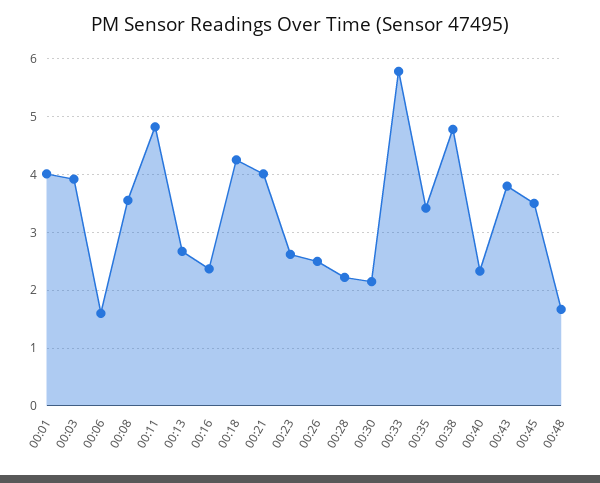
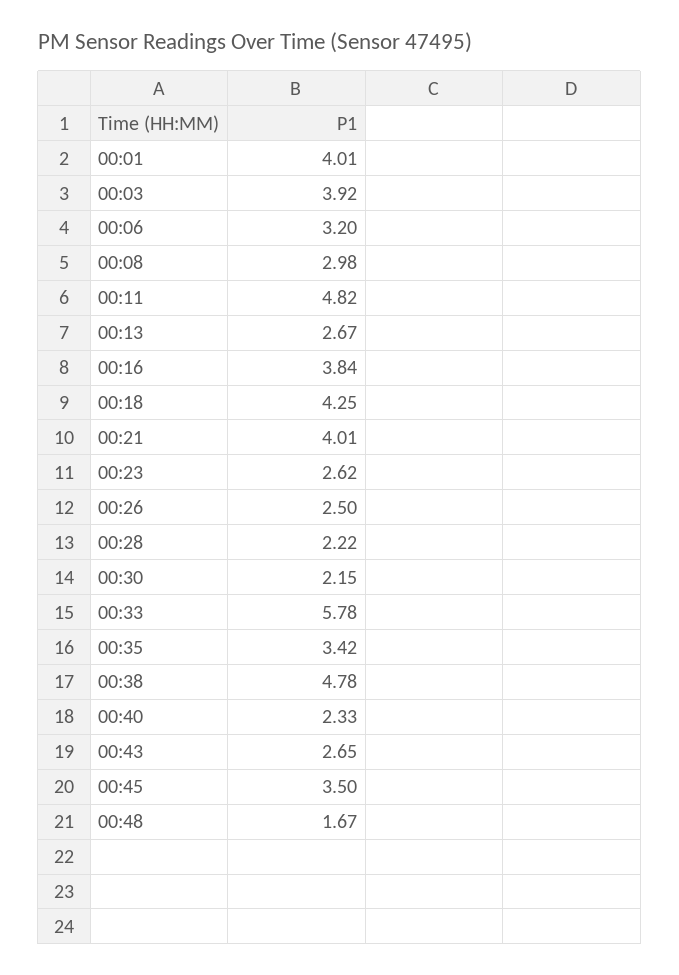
  {
    "00:01": 4.01,
    "00:03": 3.92,
-   "00:06": 1.6,
+   "00:06": 3.2,
-   "00:08": 3.6,
+   "00:08": 2.98,
    "00:11": 4.82,
    "00:13": 2.67,
-   "00:16": 2.4,
+   "00:16": 3.84,
    "00:18": 4.25,
    "00:21": 4.01,
    "00:23": 2.62,
    "00:26": 2.5,
    "00:28": 2.22,
    "00:30": 2.15,
    "00:33": 5.78,
    "00:35": 3.42,
    "00:38": 4.78,
    "00:40": 2.33,
-   "00:43": 3.8,
+   "00:43": 2.65,
    "00:45": 3.5,
    "00:48": 1.67
  }

